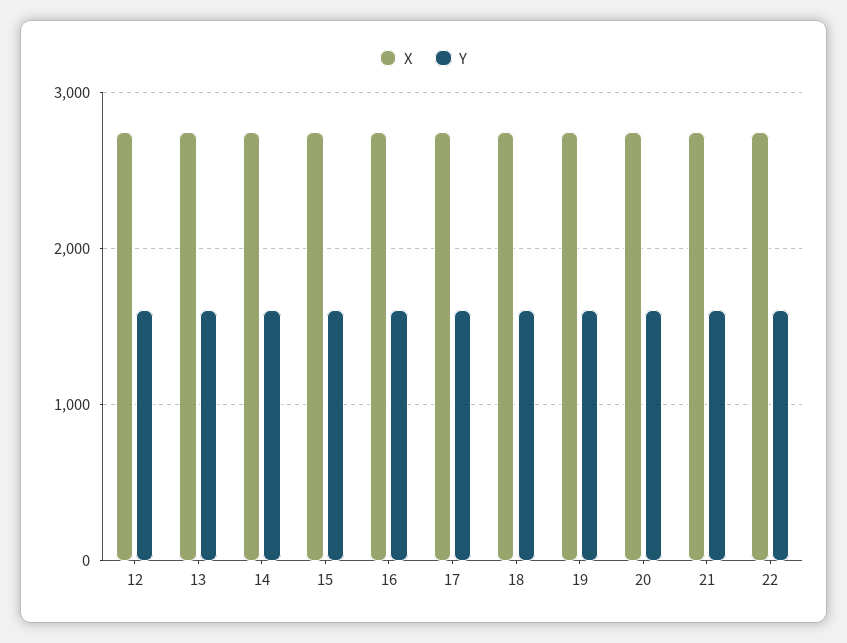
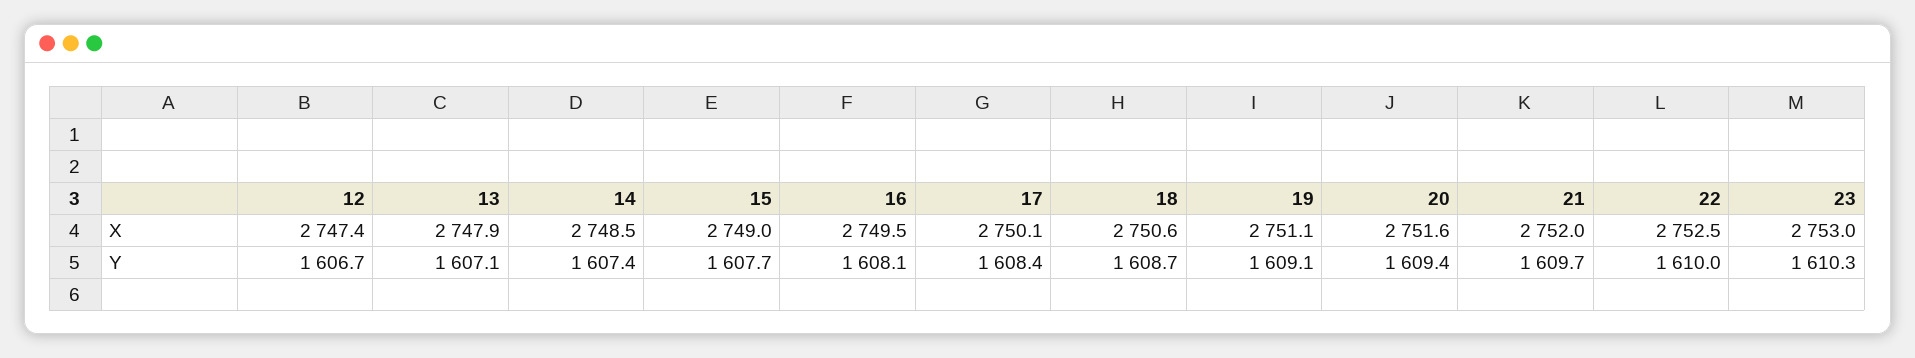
  {
    "X": {
      "12": 2747.4,
      "13": 2747.9,
      "14": 2748.5,
      "15": 2749,
      "16": 2749.5,
      "17": 2750.1,
      "18": 2750.6,
      "19": 2751.1,
      "20": 2751.6,
      "21": 2752,
-     "22": 2752.5
+     "22": 2752.5,
+     "23": 2753
    },
    "Y": {
      "12": 1606.7,
      "13": 1607.1,
      "14": 1607.4,
      "15": 1607.7,
      "16": 1608.1,
      "17": 1608.4,
      "18": 1608.7,
      "19": 1609.1,
      "20": 1609.4,
      "21": 1609.7,
-     "22": 1610
+     "22": 1610,
+     "23": 1610.3
    }
  }

